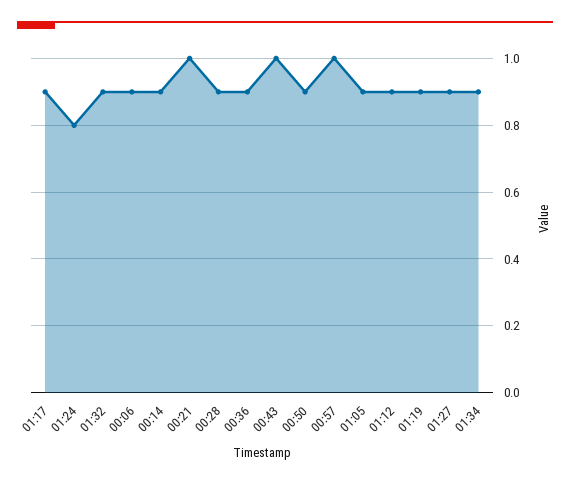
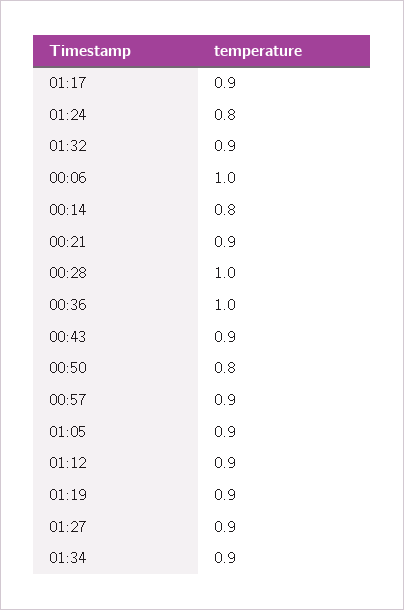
  {
    "01:17": 0.9,
    "01:24": 0.8,
    "01:32": 0.9,
-   "00:06": 0.9,
+   "00:06": 1,
-   "00:14": 0.9,
+   "00:14": 0.8,
-   "00:21": 1,
+   "00:21": 0.9,
-   "00:28": 0.9,
+   "00:28": 1,
-   "00:36": 0.9,
+   "00:36": 1,
-   "00:43": 1,
+   "00:43": 0.9,
-   "00:50": 0.9,
+   "00:50": 0.8,
-   "00:57": 1,
+   "00:57": 0.9,
    "01:05": 0.9,
    "01:12": 0.9,
    "01:19": 0.9,
    "01:27": 0.9,
    "01:34": 0.9
  }

